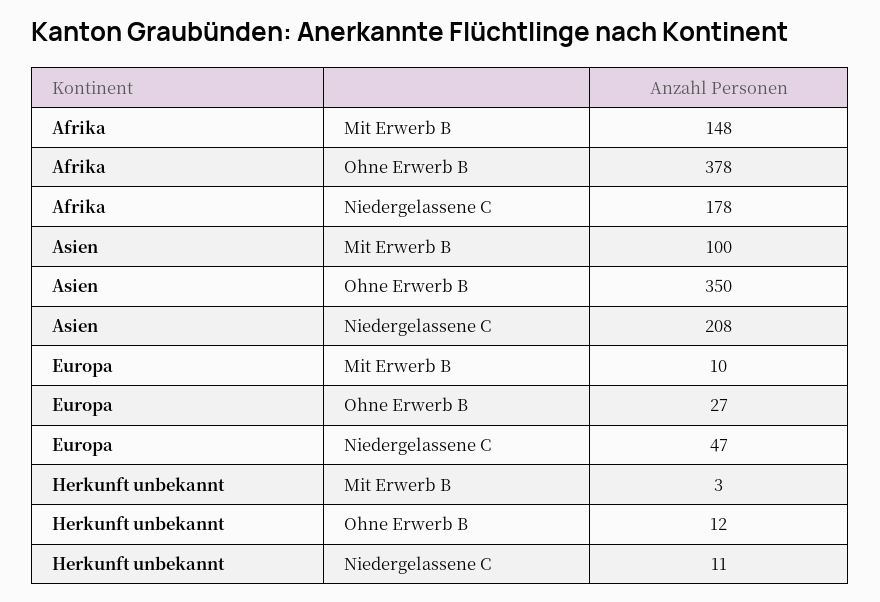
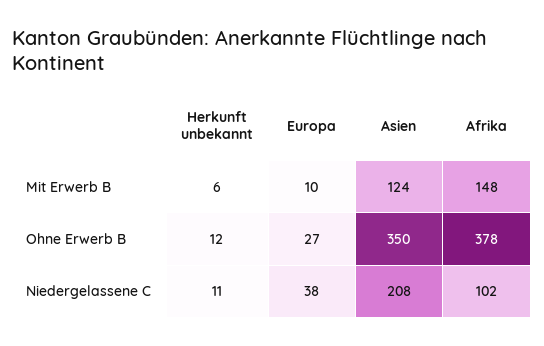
  {
    "Afrika": {
      "Mit Erwerb B": 148,
      "Ohne Erwerb B": 378,
-     "Niedergelassene C": 178
+     "Niedergelassene C": 102
    },
    "Asien": {
-     "Mit Erwerb B": 100,
+     "Mit Erwerb B": 124,
      "Ohne Erwerb B": 350,
      "Niedergelassene C": 208
    },
    "Europa": {
      "Mit Erwerb B": 10,
      "Ohne Erwerb B": 27,
-     "Niedergelassene C": 47
+     "Niedergelassene C": 38
    },
    "Herkunft unbekannt": {
-     "Mit Erwerb B": 3,
+     "Mit Erwerb B": 6,
      "Ohne Erwerb B": 12,
      "Niedergelassene C": 11
    }
  }

